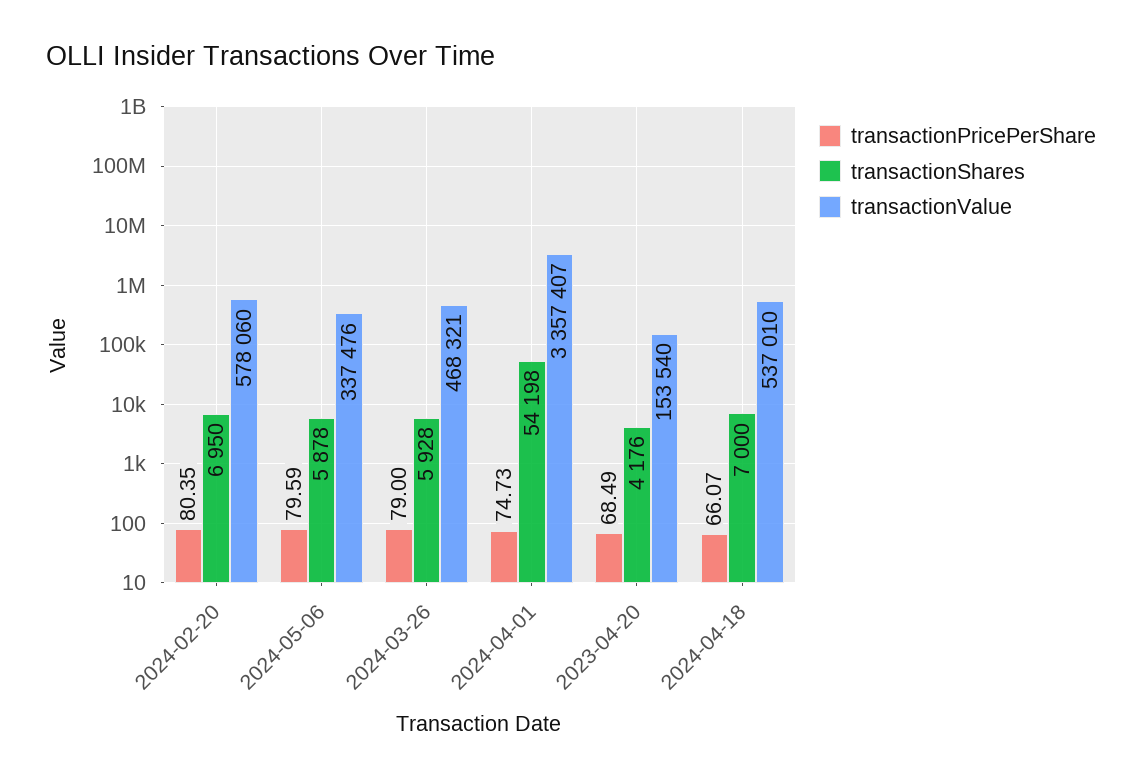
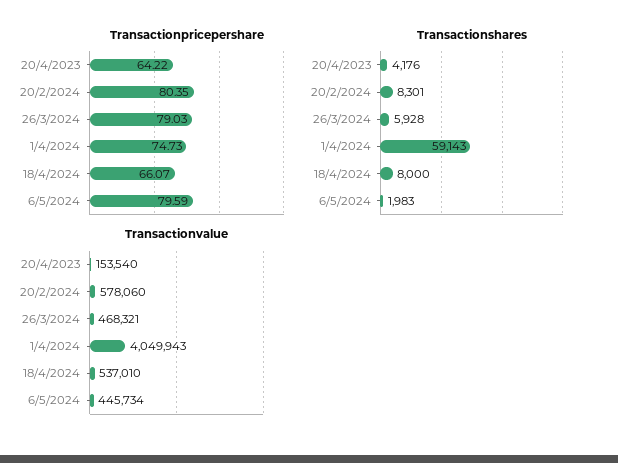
  {
    "transactionPricePerShare": {
      "2024-02-20": 80.35,
      "2024-05-06": 79.59,
-     "2024-03-26": 79,
+     "2024-03-26": 79.03,
      "2024-04-01": 74.73,
-     "2023-04-20": 68.49,
+     "2023-04-20": 64.22,
      "2024-04-18": 66.07
    },
    "transactionShares": {
-     "2024-02-20": 6950,
+     "2024-02-20": 8301,
-     "2024-05-06": 5878,
+     "2024-05-06": 1983,
      "2024-03-26": 5928,
-     "2024-04-01": 54198,
+     "2024-04-01": 59143,
      "2023-04-20": 4176,
-     "2024-04-18": 7000
+     "2024-04-18": 8000
    },
    "transactionValue": {
      "2024-02-20": 578060,
-     "2024-05-06": 337476,
+     "2024-05-06": 445734,
      "2024-03-26": 468321,
-     "2024-04-01": 3357407,
+     "2024-04-01": 4049943,
      "2023-04-20": 153540,
      "2024-04-18": 537010
    }
  }

